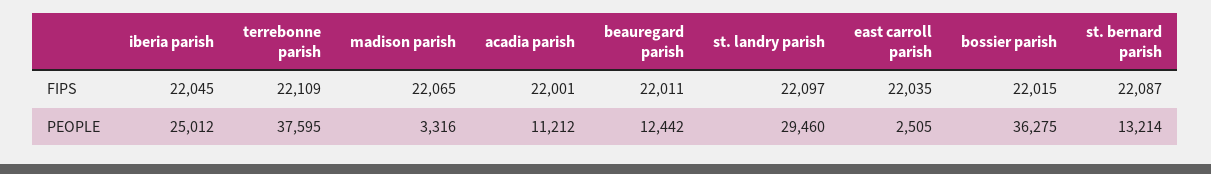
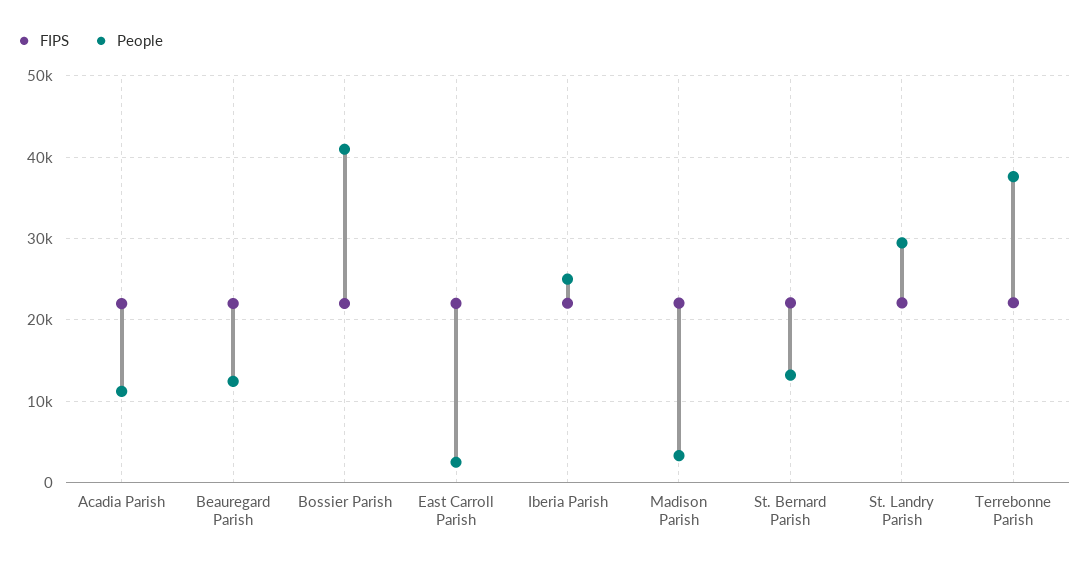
  {
    "FIPS": {
      "iberia parish": 22045,
      "terrebonne parish": 22109,
      "madison parish": 22065,
      "acadia parish": 22001,
      "beauregard parish": 22011,
      "st. landry parish": 22097,
      "east carroll parish": 22035,
      "bossier parish": 22015,
      "st. bernard parish": 22087
    },
    "PEOPLE": {
      "iberia parish": 25012,
      "terrebonne parish": 37595,
      "madison parish": 3316,
      "acadia parish": 11212,
      "beauregard parish": 12442,
      "st. landry parish": 29460,
      "east carroll parish": 2505,
-     "bossier parish": 36275,
+     "bossier parish": 41000,
      "st. bernard parish": 13214
    }
  }

